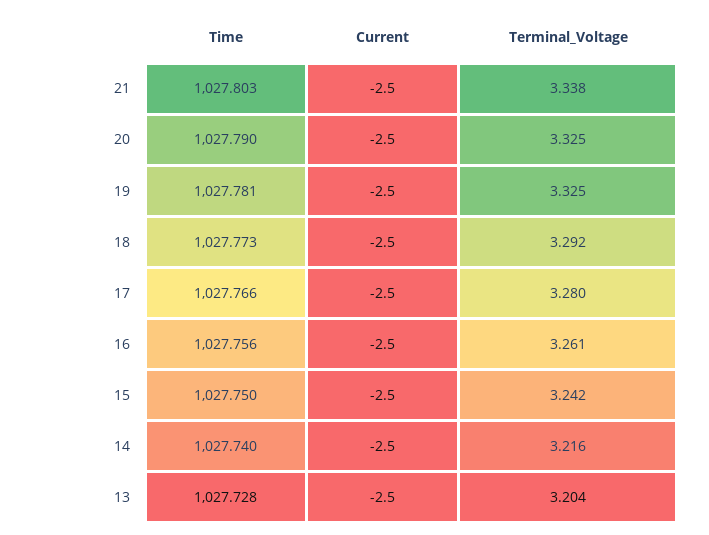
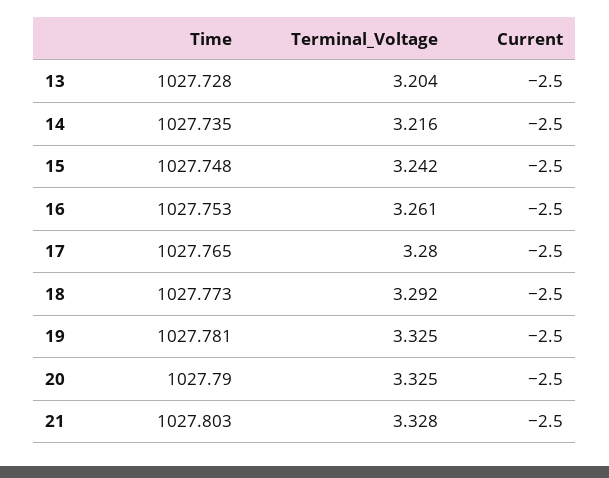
  {
    "Time": {
      "21": 1027.803,
      "20": 1027.79,
      "19": 1027.781,
      "18": 1027.773,
-     "17": 1027.766,
+     "17": 1027.765,
-     "16": 1027.756,
+     "16": 1027.753,
-     "15": 1027.75,
+     "15": 1027.748,
-     "14": 1027.74,
+     "14": 1027.735,
      "13": 1027.728
    },
    "Current": {
      "21": -2.5,
      "20": -2.5,
      "19": -2.5,
      "18": -2.5,
      "17": -2.5,
      "16": -2.5,
      "15": -2.5,
      "14": -2.5,
      "13": -2.5
    },
    "Terminal_Voltage": {
-     "21": 3.338,
+     "21": 3.328,
      "20": 3.325,
      "19": 3.325,
      "18": 3.292,
      "17": 3.28,
      "16": 3.261,
      "15": 3.242,
      "14": 3.216,
      "13": 3.204
    }
  }

